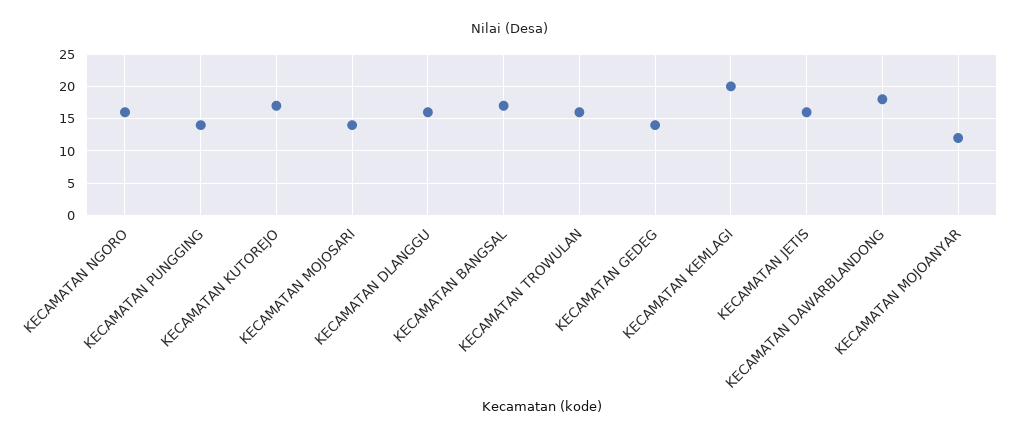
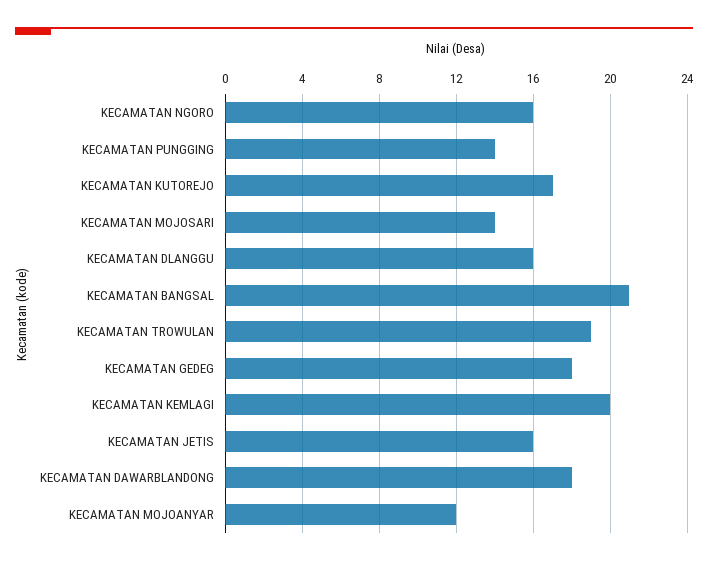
  {
    "KECAMATAN NGORO": 16,
    "KECAMATAN PUNGGING": 14,
    "KECAMATAN KUTOREJO": 17,
    "KECAMATAN MOJOSARI": 14,
    "KECAMATAN DLANGGU": 16,
-   "KECAMATAN BANGSAL": 17,
+   "KECAMATAN BANGSAL": 21,
-   "KECAMATAN TROWULAN": 16,
+   "KECAMATAN TROWULAN": 19,
-   "KECAMATAN GEDEG": 14,
+   "KECAMATAN GEDEG": 18,
    "KECAMATAN KEMLAGI": 20,
    "KECAMATAN JETIS": 16,
    "KECAMATAN DAWARBLANDONG": 18,
    "KECAMATAN MOJOANYAR": 12
  }

